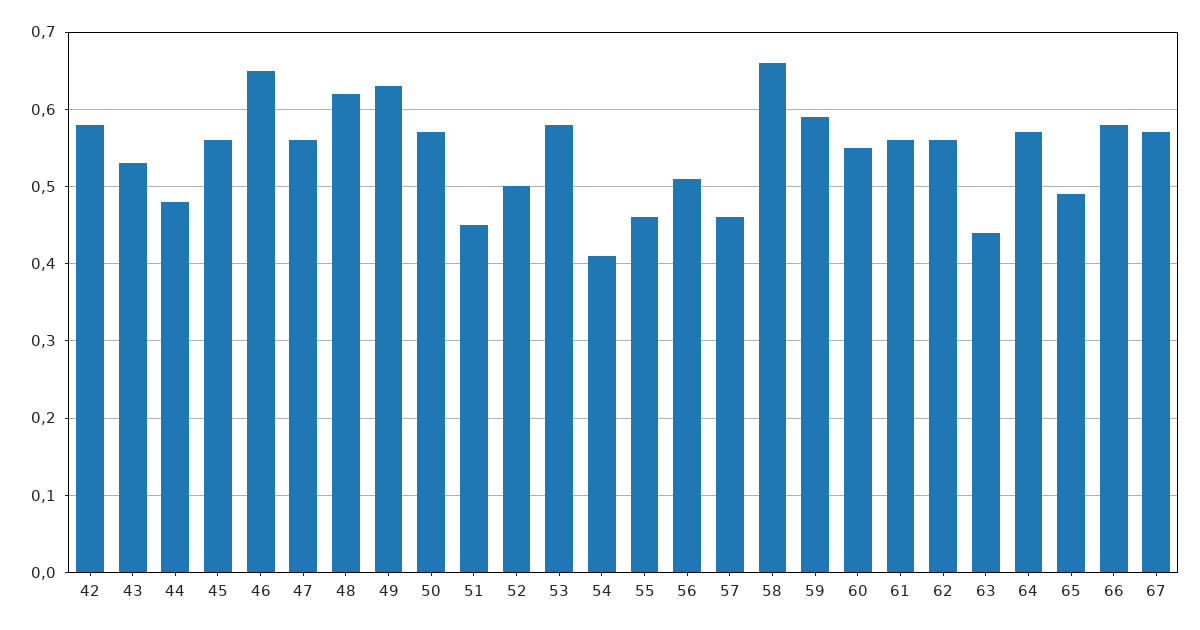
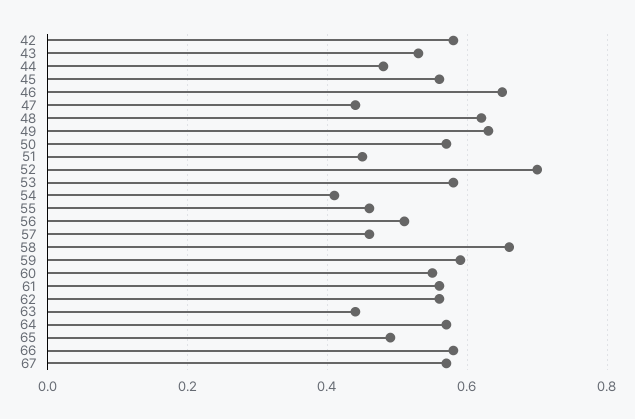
  {
    "42": 0.58,
    "43": 0.53,
    "44": 0.48,
    "45": 0.56,
    "46": 0.65,
-   "47": 0.56,
+   "47": 0.45,
    "48": 0.62,
    "49": 0.63,
    "50": 0.57,
    "51": 0.45,
-   "52": 0.5,
+   "52": 0.7,
    "53": 0.58,
    "54": 0.41,
    "55": 0.46,
    "56": 0.51,
    "57": 0.46,
    "58": 0.66,
    "59": 0.59,
    "60": 0.55,
    "61": 0.56,
    "62": 0.56,
    "63": 0.44,
    "64": 0.57,
    "65": 0.49,
    "66": 0.58,
    "67": 0.57
  }

